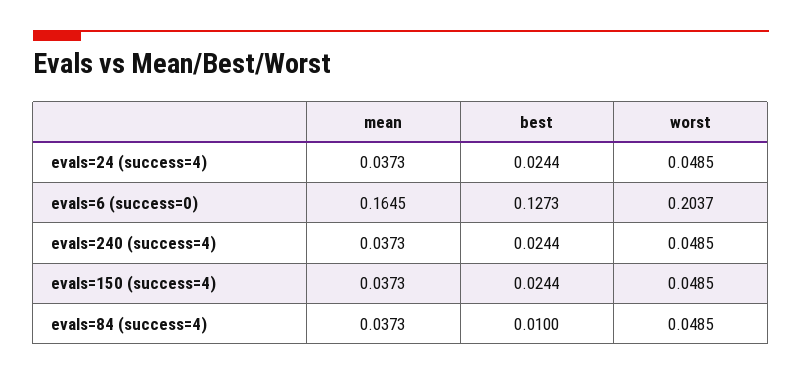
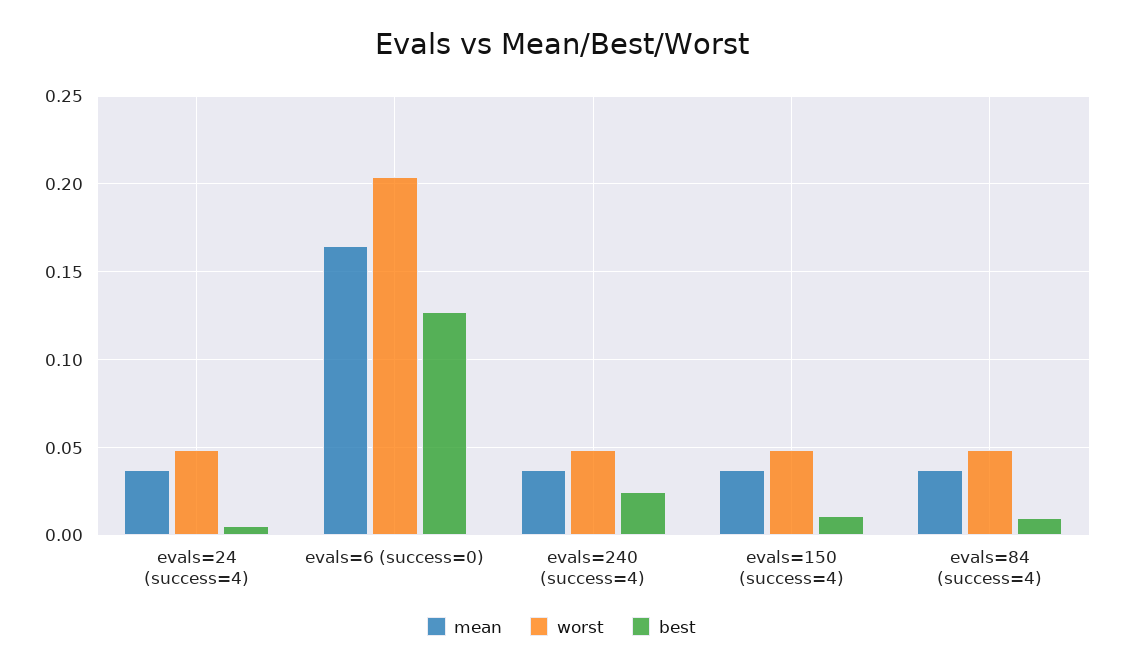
  {
    "mean": {
      "evals=24 (success=4)": 0.0373,
      "evals=6 (success=0)": 0.1645,
      "evals=240 (success=4)": 0.0373,
      "evals=150 (success=4)": 0.0373,
      "evals=84 (success=4)": 0.0373
    },
    "best": {
-     "evals=24 (success=4)": 0.0244,
+     "evals=24 (success=4)": 0.005,
      "evals=6 (success=0)": 0.1273,
      "evals=240 (success=4)": 0.0244,
-     "evals=150 (success=4)": 0.0244,
+     "evals=150 (success=4)": 0.01,
      "evals=84 (success=4)": 0.01
    },
    "worst": {
      "evals=24 (success=4)": 0.0485,
      "evals=6 (success=0)": 0.2037,
      "evals=240 (success=4)": 0.0485,
      "evals=150 (success=4)": 0.0485,
      "evals=84 (success=4)": 0.0485
    }
  }

